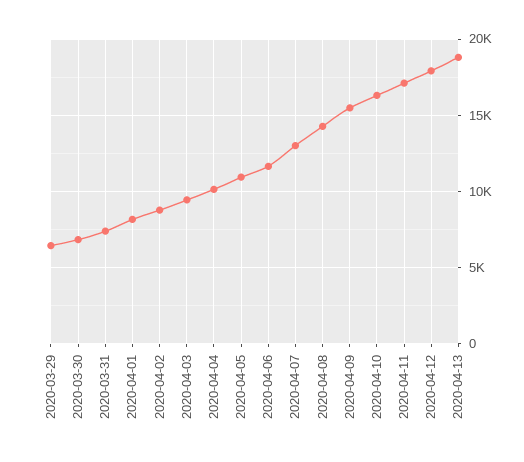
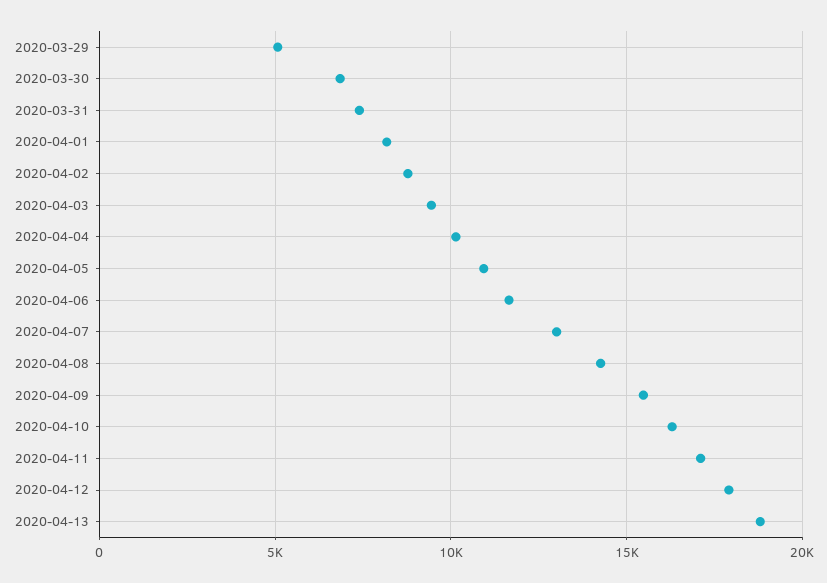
  {
-   "2020-03-29": 6500,
+   "2020-03-29": 5000,
    "2020-03-30": 7000,
    "2020-03-31": 7500,
    "2020-04-01": 8000,
    "2020-04-02": 9000,
    "2020-04-03": 9500,
    "2020-04-04": 10000,
    "2020-04-05": 11000,
    "2020-04-06": 11500,
    "2020-04-07": 13000,
    "2020-04-08": 14500,
    "2020-04-09": 15500,
    "2020-04-10": 16500,
    "2020-04-11": 17000,
    "2020-04-12": 18000,
    "2020-04-13": 19000
  }

